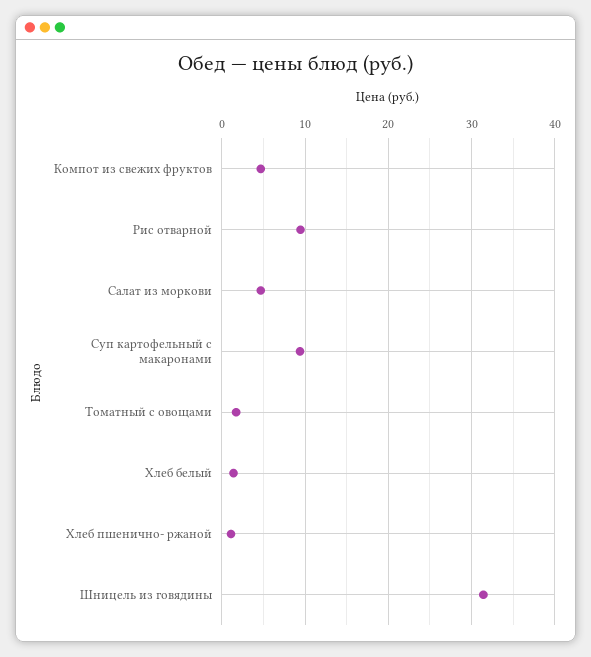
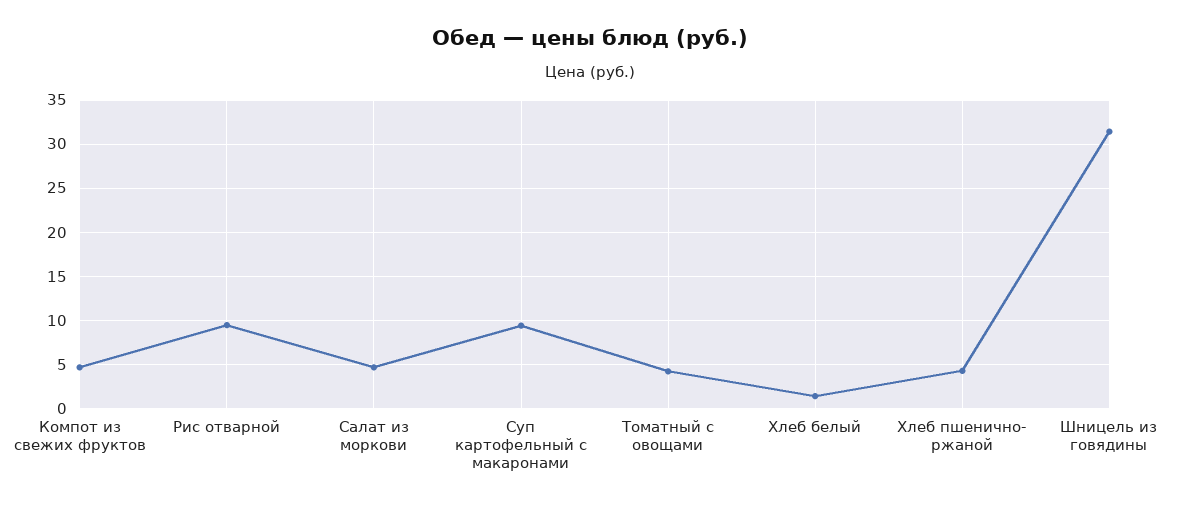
  {
    "Компот из свежих фруктов": 5,
    "Рис отварной": 9,
    "Салат из моркови": 5,
    "Суп картофельный с макаронами": 9,
-   "Томатный с овощами": 2,
+   "Томатный с овощами": 4,
    "Хлеб белый": 1,
-   "Хлеб пшенично- ржаной": 1,
+   "Хлеб пшенично- ржаной": 4,
    "Шницель из говядины": 31
  }

